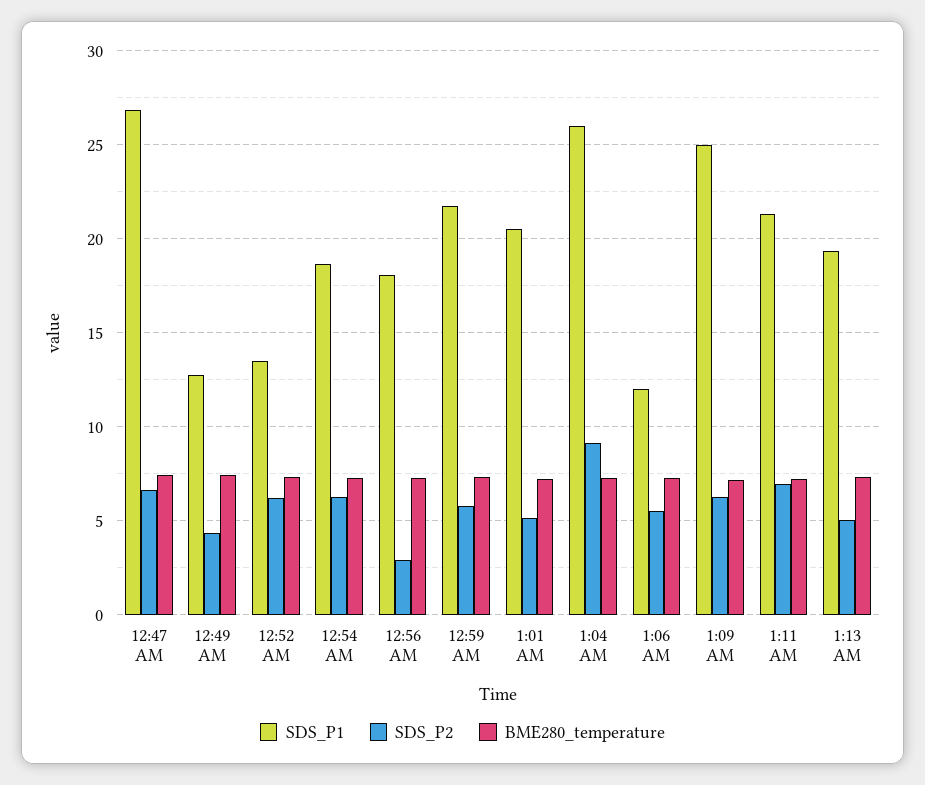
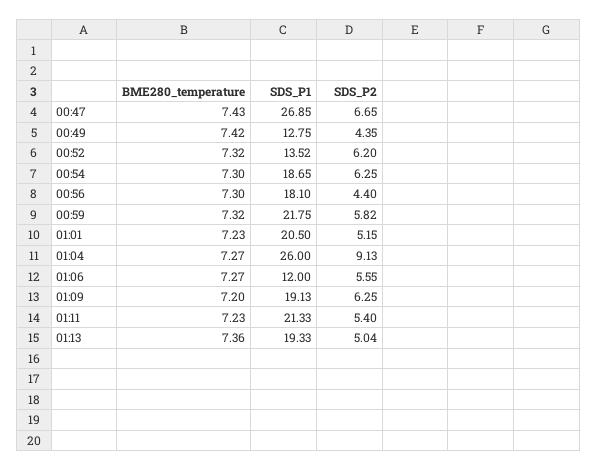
  {
    "SDS_P1": {
      "12:47 AM": 26.85,
      "12:49 AM": 12.75,
      "12:52 AM": 13.52,
      "12:54 AM": 18.65,
      "12:56 AM": 18.1,
      "12:59 AM": 21.75,
      "1:01 AM": 20.5,
      "1:04 AM": 26,
      "1:06 AM": 12,
-     "1:09 AM": 25,
+     "1:09 AM": 19.13,
      "1:11 AM": 21.33,
      "1:13 AM": 19.33
    },
    "SDS_P2": {
      "12:47 AM": 6.65,
      "12:49 AM": 4.35,
      "12:52 AM": 6.2,
      "12:54 AM": 6.25,
-     "12:56 AM": 3,
+     "12:56 AM": 4.4,
      "12:59 AM": 5.82,
      "1:01 AM": 5.15,
      "1:04 AM": 9.13,
      "1:06 AM": 5.55,
      "1:09 AM": 6.25,
-     "1:11 AM": 7,
+     "1:11 AM": 5.4,
      "1:13 AM": 5.04
    },
    "BME280_temperature": {
      "12:47 AM": 7.43,
      "12:49 AM": 7.42,
      "12:52 AM": 7.32,
      "12:54 AM": 7.3,
      "12:56 AM": 7.3,
      "12:59 AM": 7.32,
      "1:01 AM": 7.23,
      "1:04 AM": 7.27,
      "1:06 AM": 7.27,
      "1:09 AM": 7.2,
      "1:11 AM": 7.23,
      "1:13 AM": 7.36
    }
  }

